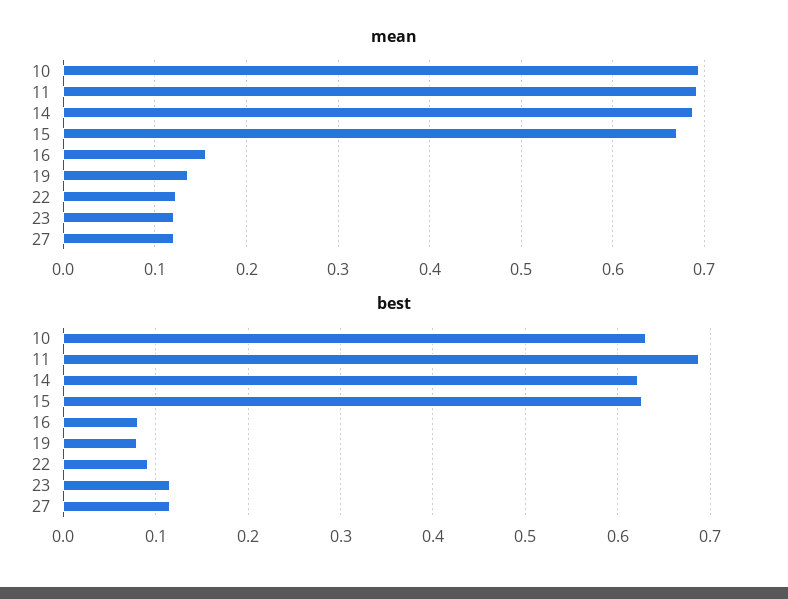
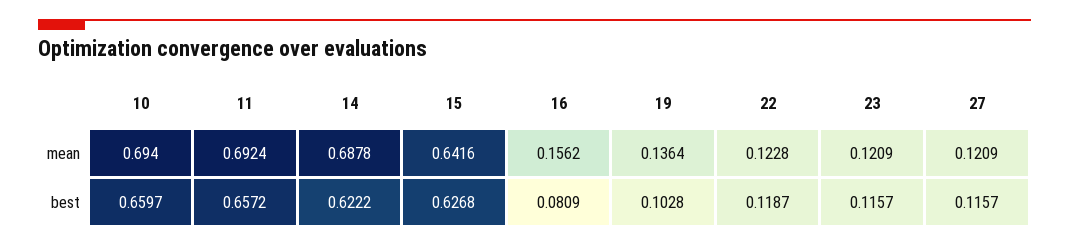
  {
    "mean": {
      "10": 0.694,
      "11": 0.6924,
      "14": 0.6878,
-     "15": 0.67,
+     "15": 0.6416,
      "16": 0.1562,
      "19": 0.1364,
      "22": 0.1228,
      "23": 0.1209,
      "27": 0.1209
    },
    "best": {
-     "10": 0.63,
+     "10": 0.6597,
-     "11": 0.69,
+     "11": 0.6572,
      "14": 0.6222,
      "15": 0.6268,
      "16": 0.0809,
-     "19": 0.08,
+     "19": 0.1028,
-     "22": 0.09,
+     "22": 0.1187,
      "23": 0.1157,
      "27": 0.1157
    }
  }

